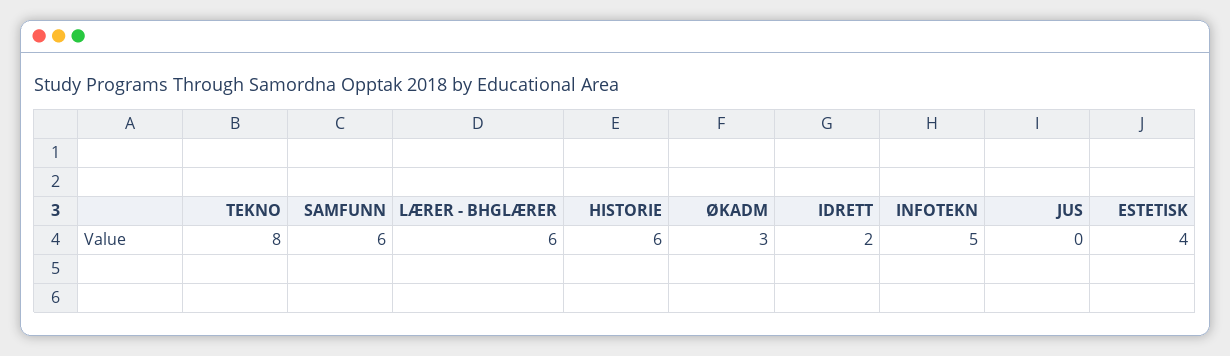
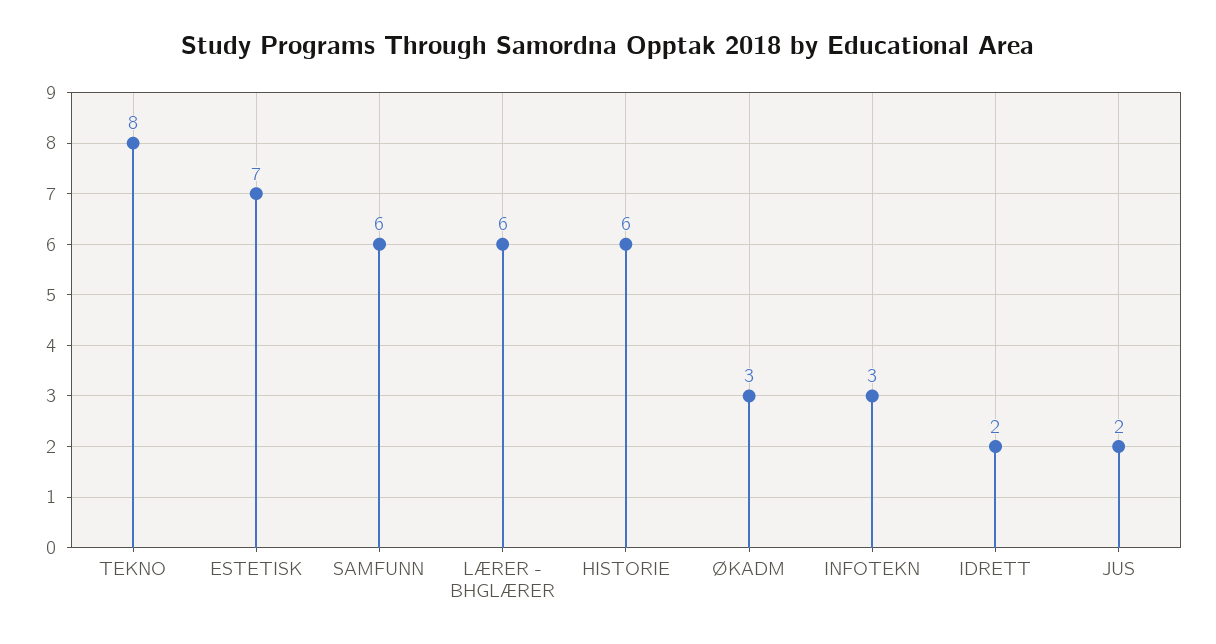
  {
    "TEKNO": 8,
    "SAMFUNN": 6,
    "LÆRER - BHGLÆRER": 6,
    "HISTORIE": 6,
    "ØKADM": 3,
    "IDRETT": 2,
-   "INFOTEKN": 5,
+   "INFOTEKN": 3,
-   "JUS": 0,
+   "JUS": 2,
-   "ESTETISK": 4
+   "ESTETISK": 7
  }

